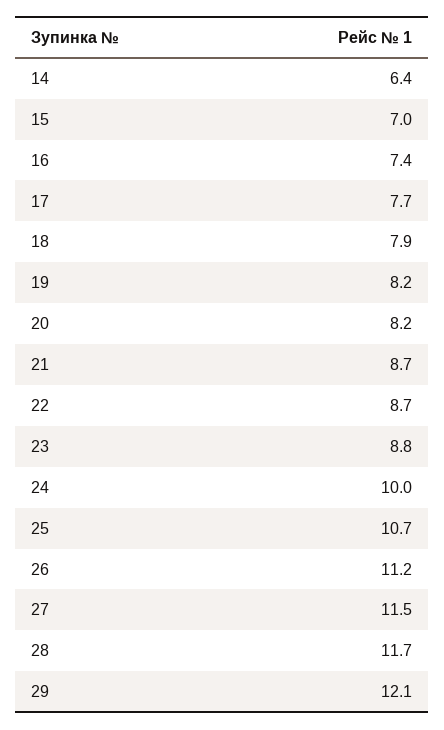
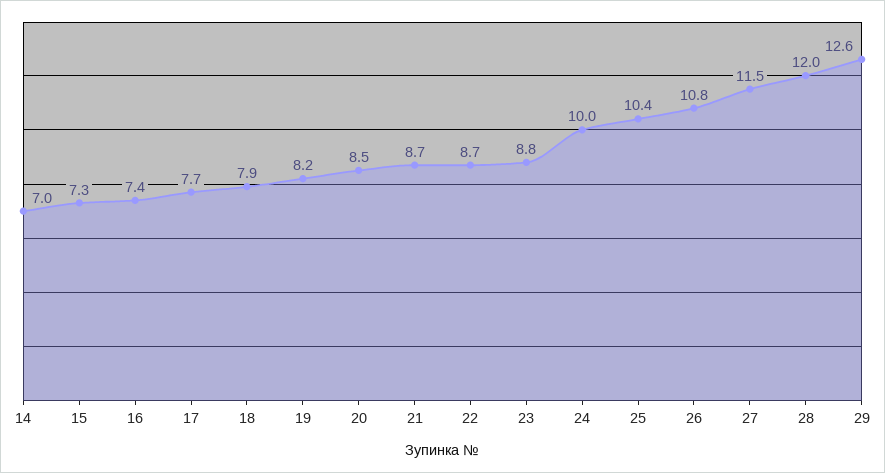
  {
-   "14": 6.4,
+   "14": 7,
-   "15": 7,
+   "15": 7.3,
    "16": 7.4,
    "17": 7.7,
    "18": 7.9,
    "19": 8.2,
-   "20": 8.2,
+   "20": 8.5,
    "21": 8.7,
    "22": 8.7,
    "23": 8.8,
    "24": 10,
-   "25": 10.7,
+   "25": 10.4,
-   "26": 11.2,
+   "26": 10.8,
    "27": 11.5,
-   "28": 11.7,
+   "28": 12,
-   "29": 12.1
+   "29": 12.6
  }

